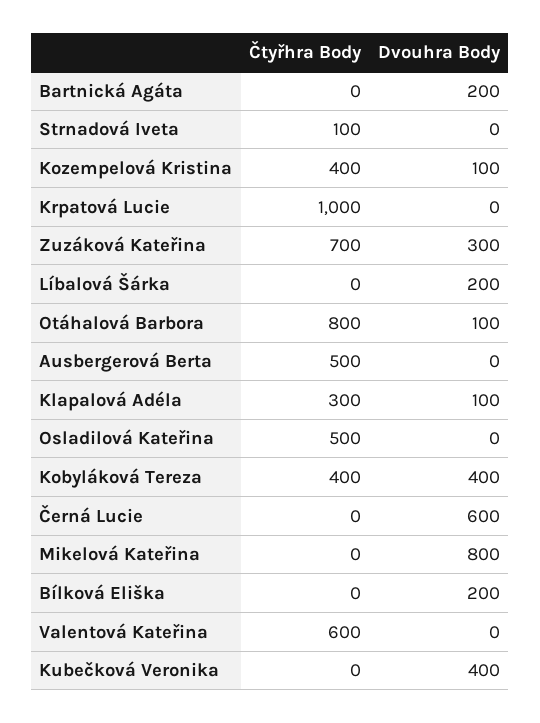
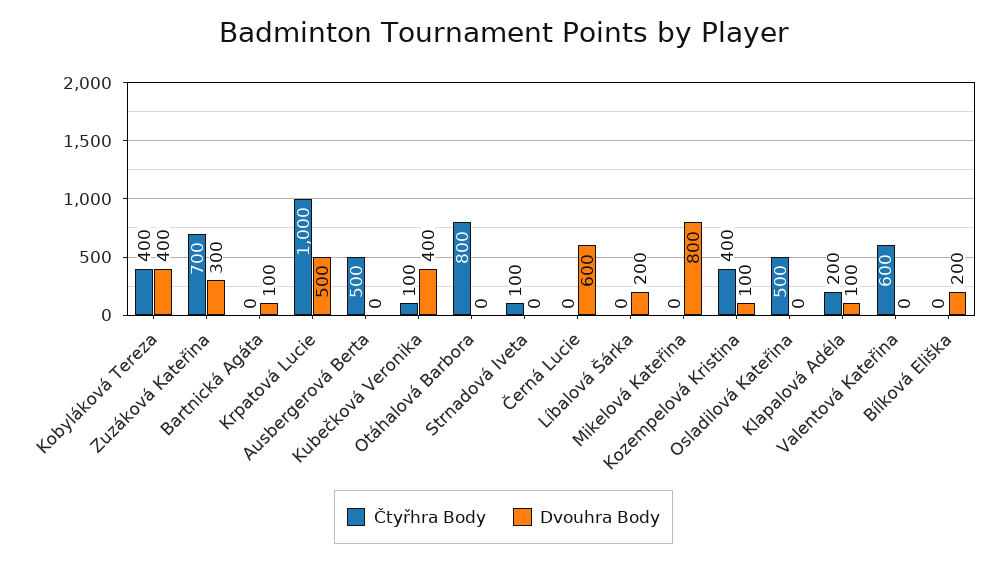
  {
    "Čtyřhra Body": {
      "Bartnická Agáta": 0,
      "Strnadová Iveta": 100,
      "Kozempelová Kristina": 400,
      "Krpatová Lucie": 1000,
      "Zuzáková Kateřina": 700,
      "Líbalová Šárka": 0,
      "Otáhalová Barbora": 800,
      "Ausbergerová Berta": 500,
-     "Klapalová Adéla": 300,
+     "Klapalová Adéla": 200,
      "Osladilová Kateřina": 500,
      "Kobyláková Tereza": 400,
      "Černá Lucie": 0,
      "Mikelová Kateřina": 0,
      "Bílková Eliška": 0,
      "Valentová Kateřina": 600,
-     "Kubečková Veronika": 0
+     "Kubečková Veronika": 100
    },
    "Dvouhra Body": {
-     "Bartnická Agáta": 200,
+     "Bartnická Agáta": 100,
      "Strnadová Iveta": 0,
      "Kozempelová Kristina": 100,
-     "Krpatová Lucie": 0,
+     "Krpatová Lucie": 500,
      "Zuzáková Kateřina": 300,
      "Líbalová Šárka": 200,
-     "Otáhalová Barbora": 100,
+     "Otáhalová Barbora": 0,
      "Ausbergerová Berta": 0,
      "Klapalová Adéla": 100,
      "Osladilová Kateřina": 0,
      "Kobyláková Tereza": 400,
      "Černá Lucie": 600,
      "Mikelová Kateřina": 800,
      "Bílková Eliška": 200,
      "Valentová Kateřina": 0,
      "Kubečková Veronika": 400
    }
  }

